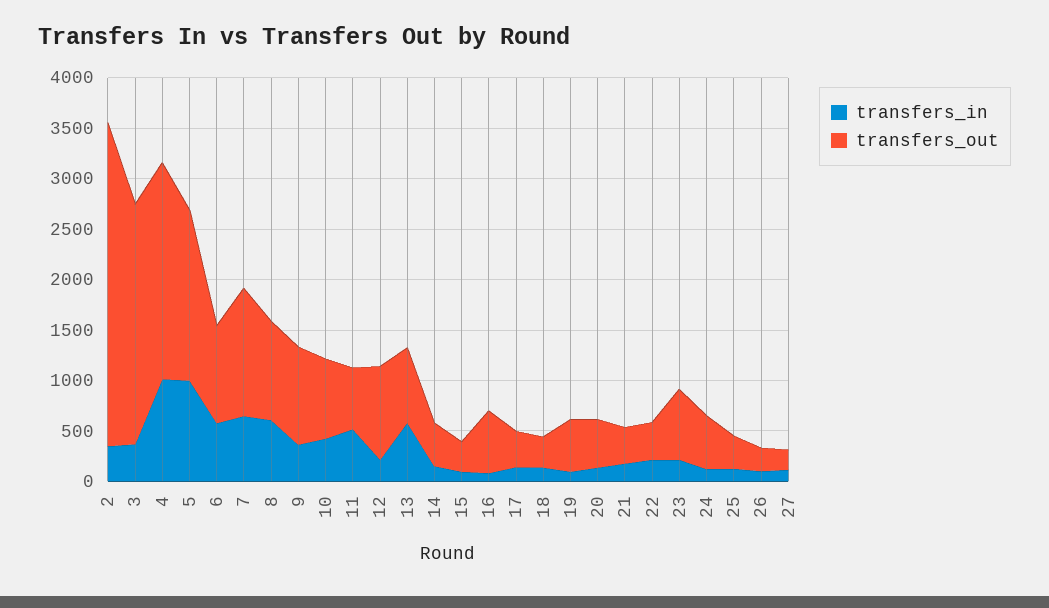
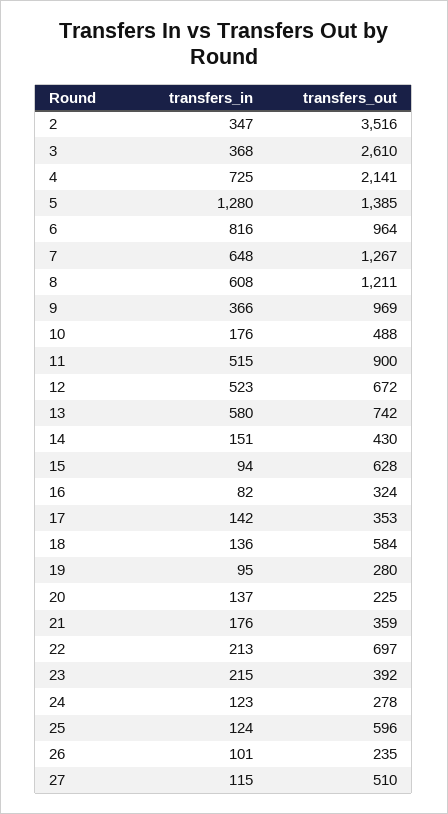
  {
    "transfers_in": {
      "2": 347,
      "3": 368,
-     "4": 1000,
+     "4": 725,
-     "5": 1000,
+     "5": 1280,
-     "6": 600,
+     "6": 816,
      "7": 648,
      "8": 608,
      "9": 366,
-     "10": 400,
+     "10": 176,
      "11": 515,
-     "12": 200,
+     "12": 523,
      "13": 580,
      "14": 151,
      "15": 94,
      "16": 82,
      "17": 142,
      "18": 136,
      "19": 95,
      "20": 137,
      "21": 176,
      "22": 213,
      "23": 215,
      "24": 123,
      "25": 124,
      "26": 101,
      "27": 115
    },
    "transfers_out": {
-     "2": 3200,
+     "2": 3516,
-     "3": 2400,
+     "3": 2610,
      "4": 2141,
-     "5": 1700,
+     "5": 1385,
      "6": 964,
      "7": 1267,
-     "8": 1000,
+     "8": 1211,
      "9": 969,
-     "10": 800,
+     "10": 488,
-     "11": 600,
+     "11": 900,
-     "12": 900,
+     "12": 672,
      "13": 742,
      "14": 430,
-     "15": 300,
+     "15": 628,
-     "16": 600,
+     "16": 324,
      "17": 353,
-     "18": 300,
+     "18": 584,
-     "19": 500,
+     "19": 280,
-     "20": 500,
+     "20": 225,
      "21": 359,
-     "22": 400,
+     "22": 697,
-     "23": 700,
+     "23": 392,
-     "24": 500,
+     "24": 278,
-     "25": 300,
+     "25": 596,
      "26": 235,
-     "27": 200
+     "27": 510
    }
  }

